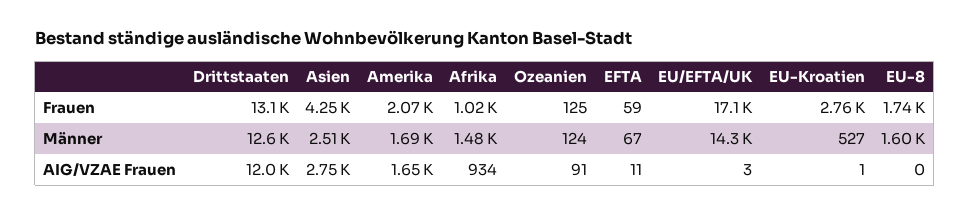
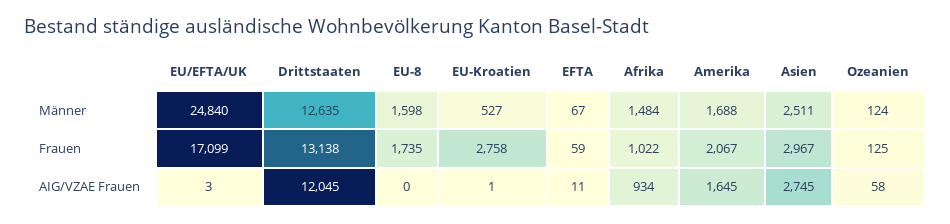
  {
    "Drittstaaten": {
      "Frauen": 13138,
      "Männer": 12635,
      "AIG/VZAE Frauen": 12045
    },
    "Asien": {
-     "Frauen": 4250,
+     "Frauen": 2967,
      "Männer": 2511,
      "AIG/VZAE Frauen": 2745
    },
    "Amerika": {
      "Frauen": 2067,
      "Männer": 1688,
      "AIG/VZAE Frauen": 1645
    },
    "Afrika": {
      "Frauen": 1022,
      "Männer": 1484,
      "AIG/VZAE Frauen": 934
    },
    "Ozeanien": {
      "Frauen": 125,
      "Männer": 124,
-     "AIG/VZAE Frauen": 91
+     "AIG/VZAE Frauen": 58
    },
    "EFTA": {
      "Frauen": 59,
      "Männer": 67,
      "AIG/VZAE Frauen": 11
    },
    "EU/EFTA/UK": {
      "Frauen": 17099,
-     "Männer": 14300,
+     "Männer": 24840,
      "AIG/VZAE Frauen": 3
    },
    "EU-Kroatien": {
      "Frauen": 2758,
      "Männer": 527,
      "AIG/VZAE Frauen": 1
    },
    "EU-8": {
      "Frauen": 1735,
      "Männer": 1598,
      "AIG/VZAE Frauen": 0
    }
  }

